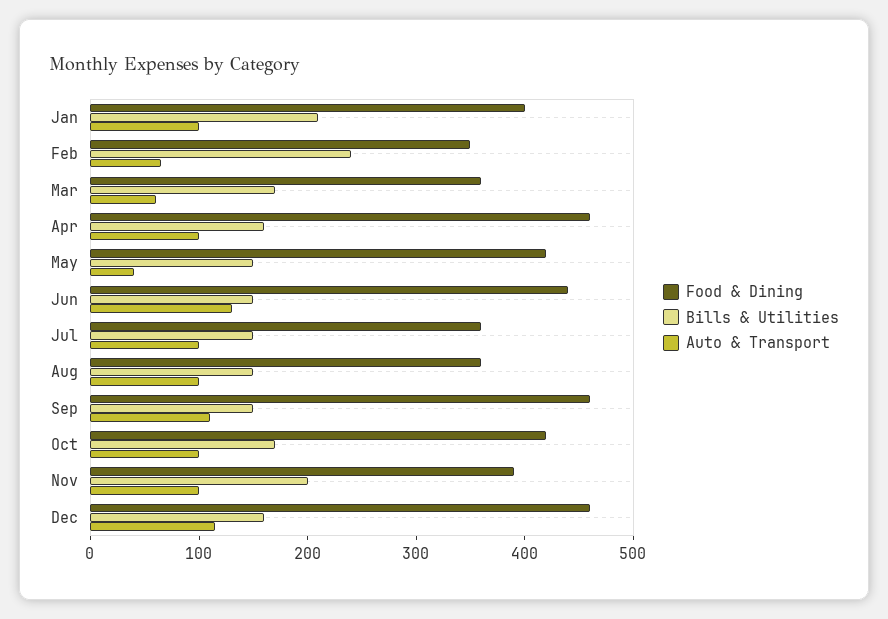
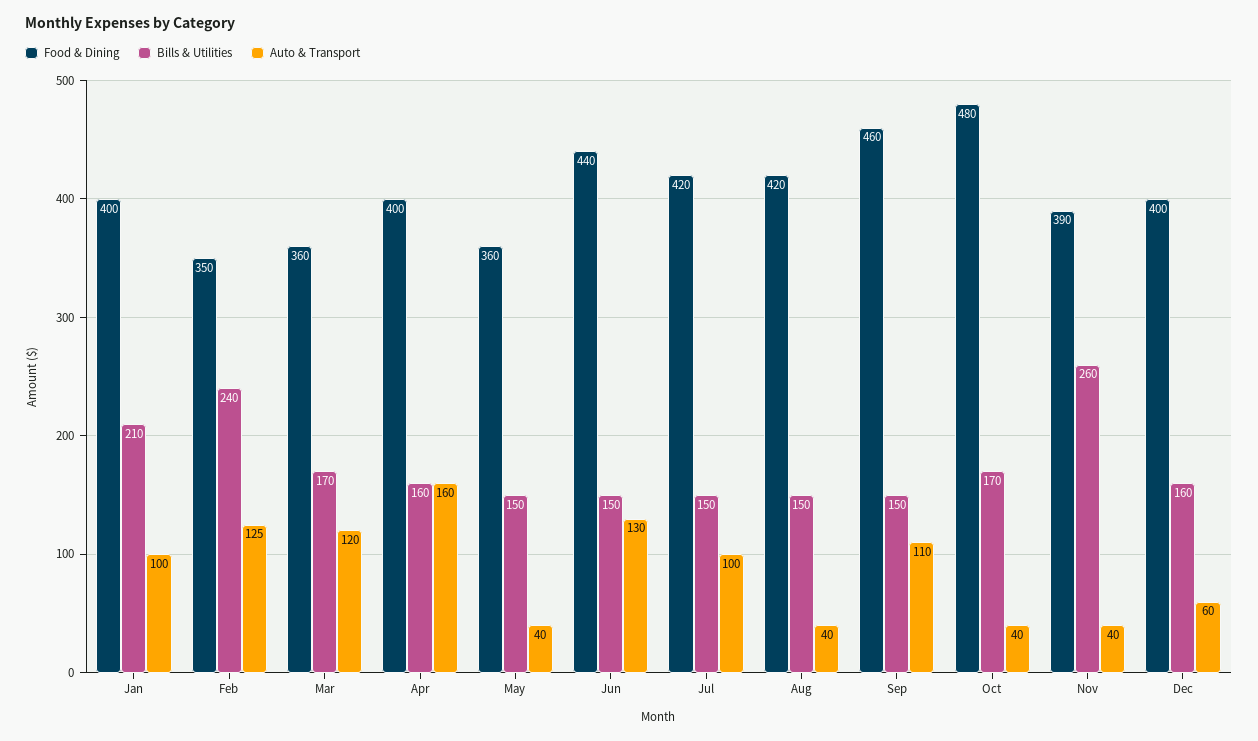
  {
    "Food & Dining": {
      "Jan": 400,
      "Feb": 350,
      "Mar": 360,
-     "Apr": 460,
+     "Apr": 400,
-     "May": 420,
+     "May": 360,
      "Jun": 440,
-     "Jul": 360,
+     "Jul": 420,
-     "Aug": 360,
+     "Aug": 420,
      "Sep": 460,
-     "Oct": 420,
+     "Oct": 480,
      "Nov": 390,
-     "Dec": 460
+     "Dec": 400
    },
    "Bills & Utilities": {
      "Jan": 210,
      "Feb": 240,
      "Mar": 170,
      "Apr": 160,
      "May": 150,
      "Jun": 150,
      "Jul": 150,
      "Aug": 150,
      "Sep": 150,
      "Oct": 170,
-     "Nov": 200,
+     "Nov": 260,
      "Dec": 160
    },
    "Auto & Transport": {
      "Jan": 100,
-     "Feb": 60,
+     "Feb": 125,
-     "Mar": 60,
+     "Mar": 120,
-     "Apr": 100,
+     "Apr": 160,
      "May": 40,
      "Jun": 130,
      "Jul": 100,
-     "Aug": 100,
+     "Aug": 40,
      "Sep": 110,
-     "Oct": 100,
+     "Oct": 40,
-     "Nov": 100,
+     "Nov": 40,
-     "Dec": 120
+     "Dec": 60
    }
  }

